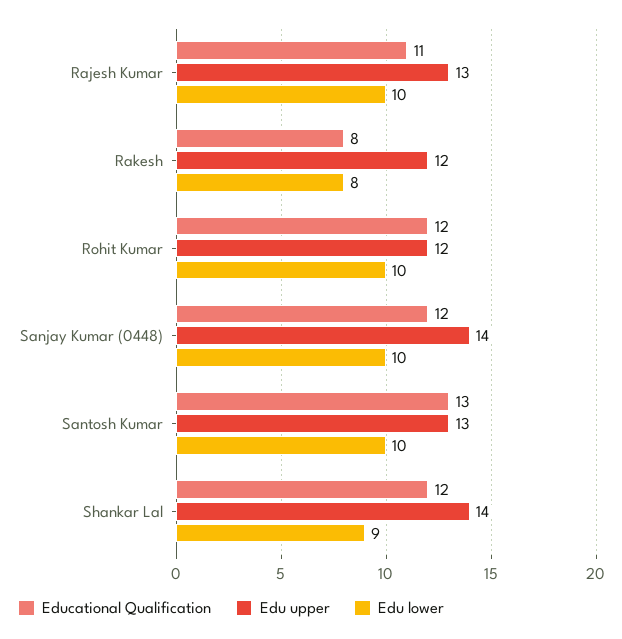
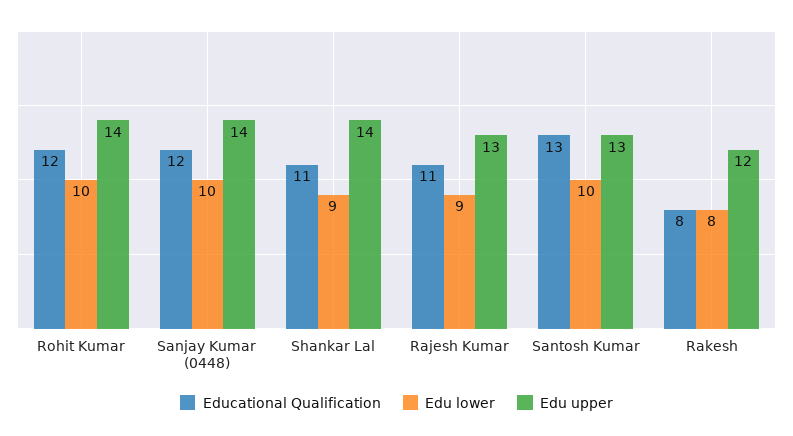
  {
    "Educational Qualification": {
      "Rajesh Kumar": 11,
      "Rakesh": 8,
      "Rohit Kumar": 12,
      "Sanjay Kumar (0448)": 12,
      "Santosh Kumar": 13,
-     "Shankar Lal": 12
+     "Shankar Lal": 11
    },
    "Edu upper": {
      "Rajesh Kumar": 13,
      "Rakesh": 12,
-     "Rohit Kumar": 12,
+     "Rohit Kumar": 14,
      "Sanjay Kumar (0448)": 14,
      "Santosh Kumar": 13,
      "Shankar Lal": 14
    },
    "Edu lower": {
-     "Rajesh Kumar": 10,
+     "Rajesh Kumar": 9,
      "Rakesh": 8,
      "Rohit Kumar": 10,
      "Sanjay Kumar (0448)": 10,
      "Santosh Kumar": 10,
      "Shankar Lal": 9
    }
  }

